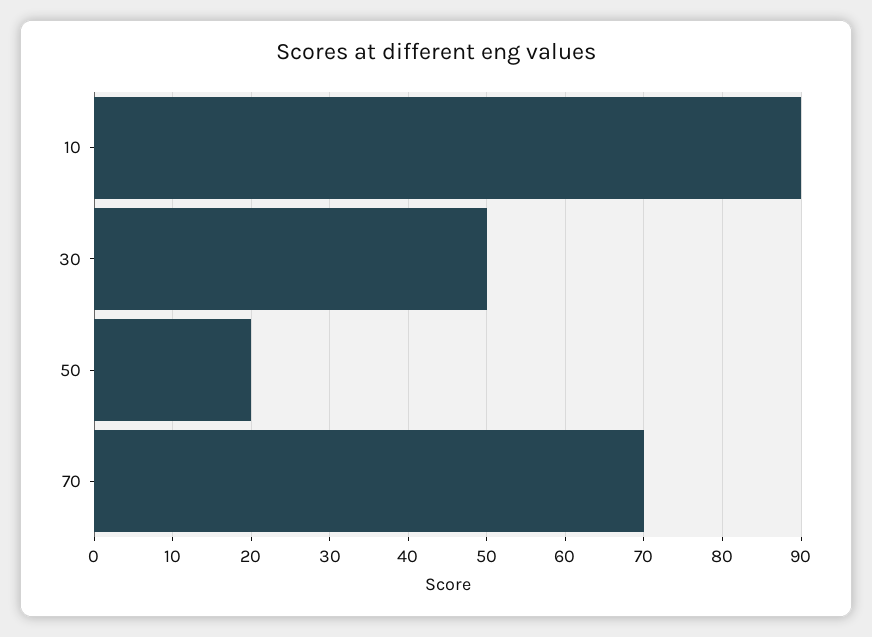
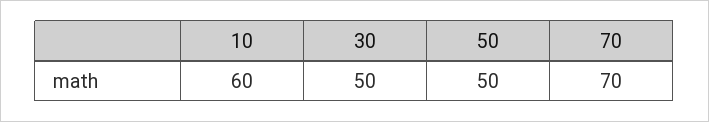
  {
-   "10": 90,
+   "10": 60,
    "30": 50,
-   "50": 20,
+   "50": 50,
    "70": 70
  }

